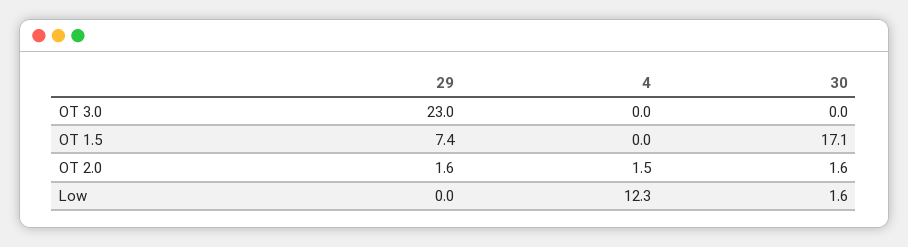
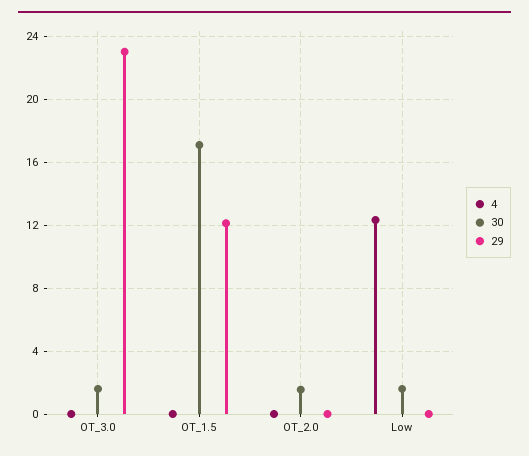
  {
    "29": {
      "OT 3.0": 23,
-     "OT 1.5": 7.4,
+     "OT 1.5": 12,
-     "OT 2.0": 1.6,
+     "OT 2.0": 0,
      "Low": 0
    },
    "4": {
      "OT 3.0": 0,
      "OT 1.5": 0,
-     "OT 2.0": 1.5,
+     "OT 2.0": 0,
      "Low": 12.3
    },
    "30": {
-     "OT 3.0": 0,
+     "OT 3.0": 1.5,
      "OT 1.5": 17.1,
      "OT 2.0": 1.6,
      "Low": 1.6
    }
  }

